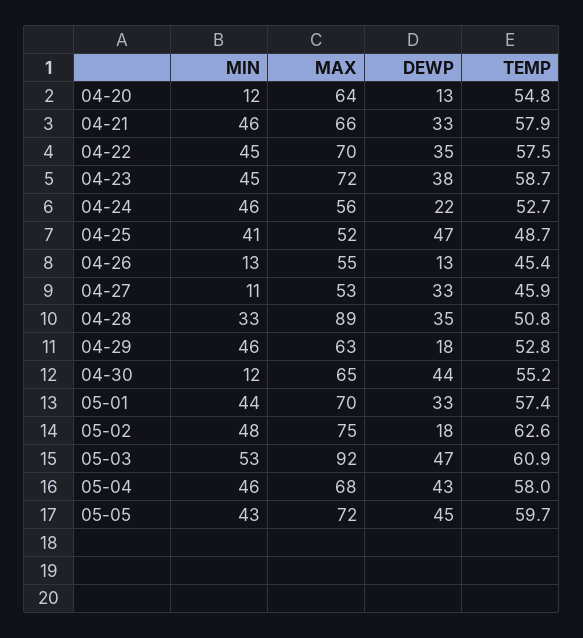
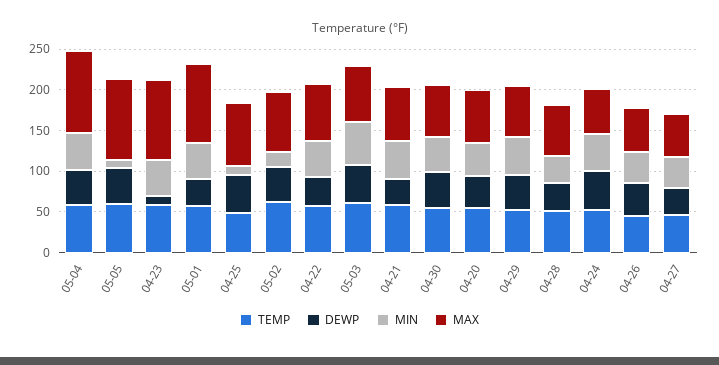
  {
    "MIN": {
-     "04-20": 12,
+     "04-20": 40,
      "04-21": 46,
      "04-22": 45,
      "04-23": 45,
      "04-24": 46,
-     "04-25": 41,
+     "04-25": 10,
-     "04-26": 13,
+     "04-26": 40,
-     "04-27": 11,
+     "04-27": 40,
      "04-28": 33,
      "04-29": 46,
-     "04-30": 12,
+     "04-30": 40,
      "05-01": 44,
-     "05-02": 48,
+     "05-02": 20,
      "05-03": 53,
      "05-04": 46,
-     "05-05": 43
+     "05-05": 10
    },
    "MAX": {
      "04-20": 64,
      "04-21": 66,
      "04-22": 70,
-     "04-23": 72,
+     "04-23": 100,
      "04-24": 56,
-     "04-25": 52,
+     "04-25": 80,
      "04-26": 55,
      "04-27": 53,
-     "04-28": 89,
+     "04-28": 60,
      "04-29": 63,
      "04-30": 65,
-     "05-01": 70,
+     "05-01": 100,
      "05-02": 75,
-     "05-03": 92,
+     "05-03": 70,
-     "05-04": 68,
+     "05-04": 100,
-     "05-05": 72
+     "05-05": 100
    },
    "DEWP": {
-     "04-20": 13,
+     "04-20": 40,
      "04-21": 33,
      "04-22": 35,
-     "04-23": 38,
+     "04-23": 10,
-     "04-24": 22,
+     "04-24": 50,
      "04-25": 47,
-     "04-26": 13,
+     "04-26": 40,
      "04-27": 33,
      "04-28": 35,
-     "04-29": 18,
+     "04-29": 40,
      "04-30": 44,
      "05-01": 33,
-     "05-02": 18,
+     "05-02": 40,
      "05-03": 47,
      "05-04": 43,
      "05-05": 45
    },
    "TEMP": {
      "04-20": 54.8,
      "04-21": 57.9,
      "04-22": 57.5,
      "04-23": 58.7,
      "04-24": 52.7,
      "04-25": 48.7,
      "04-26": 45.4,
      "04-27": 45.9,
      "04-28": 50.8,
      "04-29": 52.8,
      "04-30": 55.2,
      "05-01": 57.4,
      "05-02": 62.6,
      "05-03": 60.9,
      "05-04": 58,
      "05-05": 59.7
    }
  }

